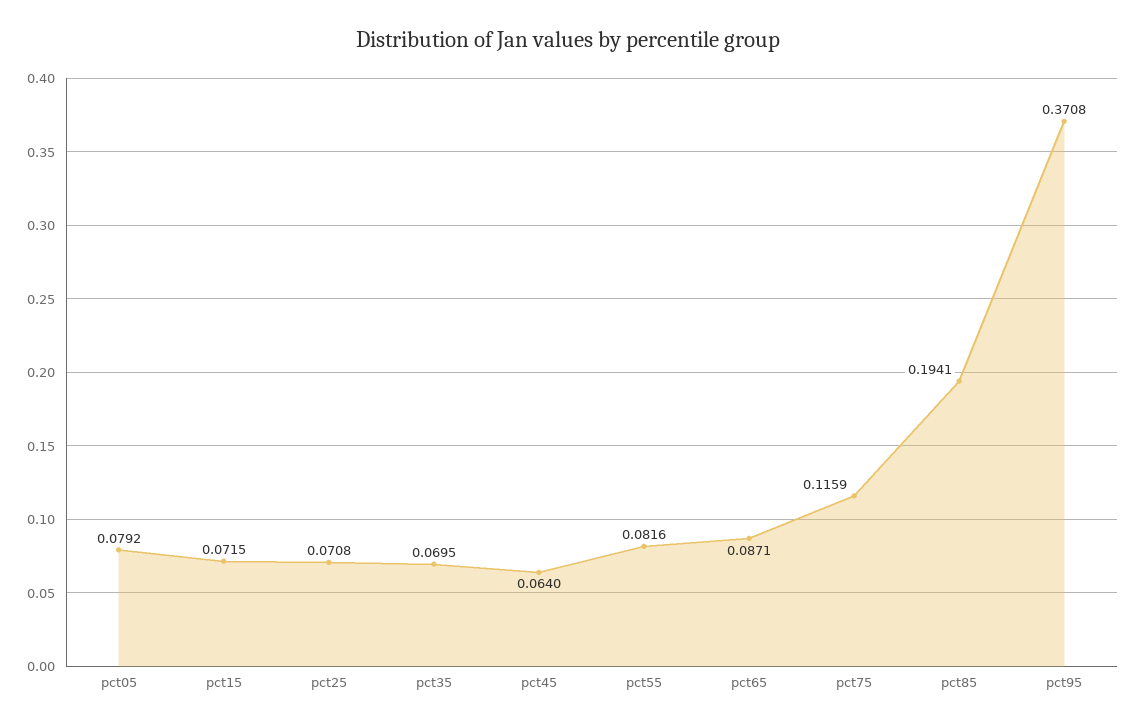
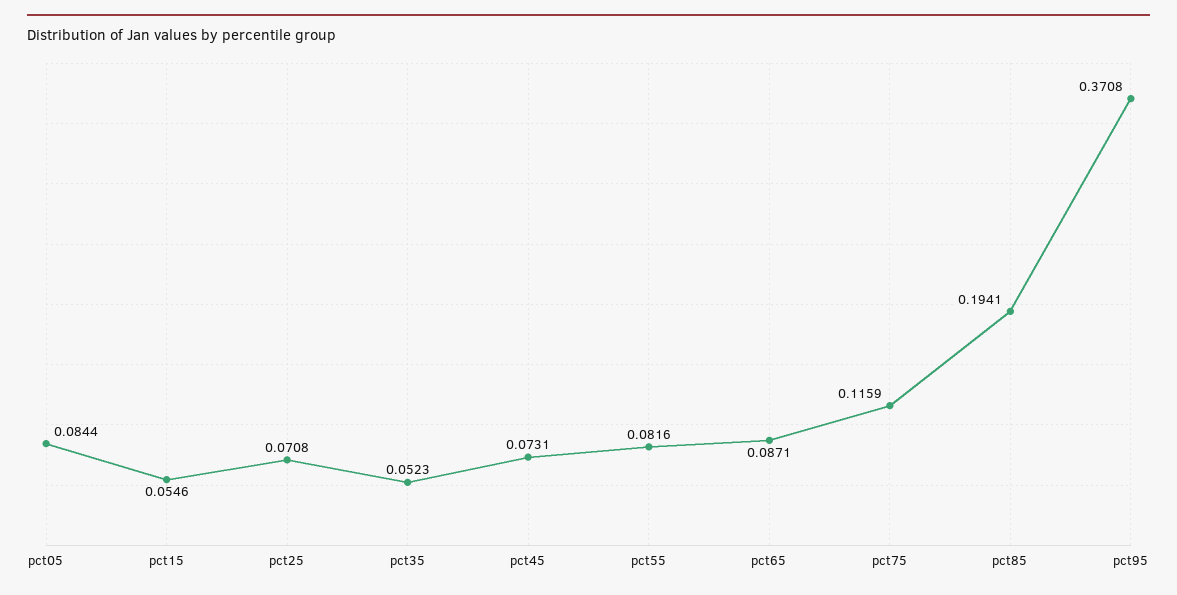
  {
-   "pct05": 0.0792,
+   "pct05": 0.0844,
-   "pct15": 0.0715,
+   "pct15": 0.0546,
    "pct25": 0.0708,
-   "pct35": 0.0695,
+   "pct35": 0.0523,
-   "pct45": 0.064,
+   "pct45": 0.0731,
    "pct55": 0.0816,
    "pct65": 0.0871,
    "pct75": 0.1159,
    "pct85": 0.1941,
    "pct95": 0.3708
  }

